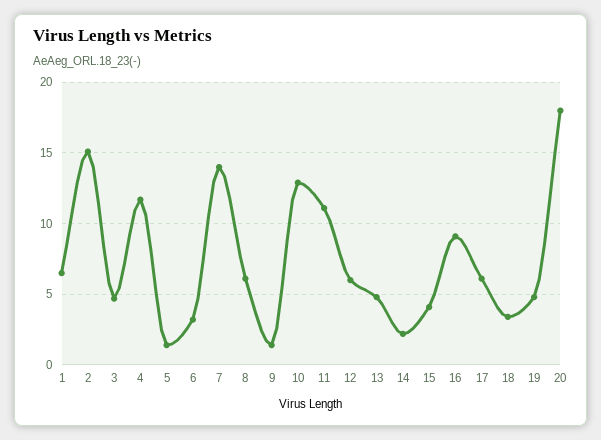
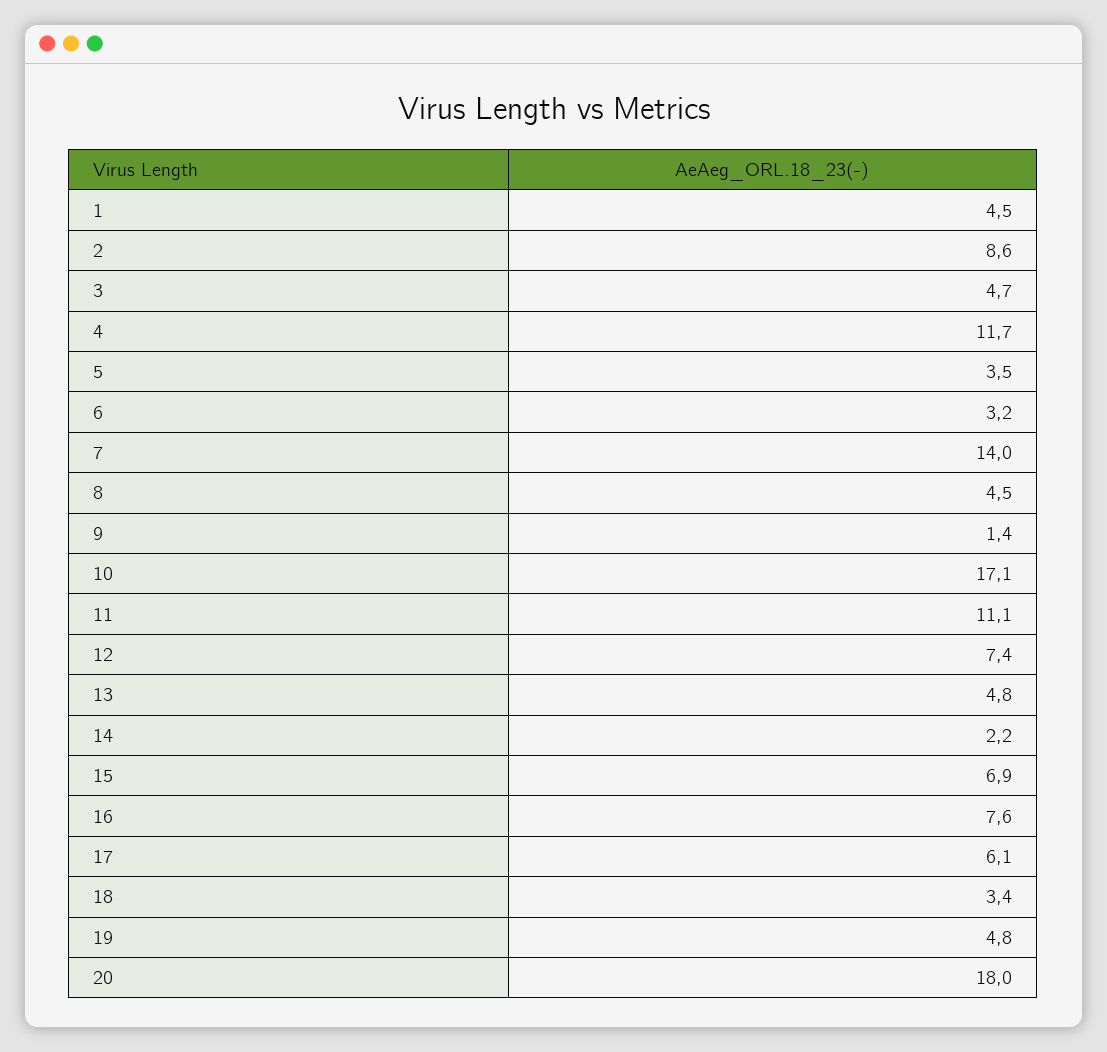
  {
-   "1": 6.5,
+   "1": 4.5,
-   "2": 15,
+   "2": 8.6,
    "3": 4.7,
    "4": 11.7,
-   "5": 1.5,
+   "5": 3.5,
    "6": 3.2,
    "7": 14,
-   "8": 6,
+   "8": 4.5,
    "9": 1.4,
-   "10": 13,
+   "10": 17.1,
    "11": 11.1,
-   "12": 6,
+   "12": 7.4,
    "13": 4.8,
    "14": 2.2,
-   "15": 4,
+   "15": 6.9,
-   "16": 9,
+   "16": 7.6,
    "17": 6.1,
    "18": 3.4,
    "19": 4.8,
    "20": 18
  }

